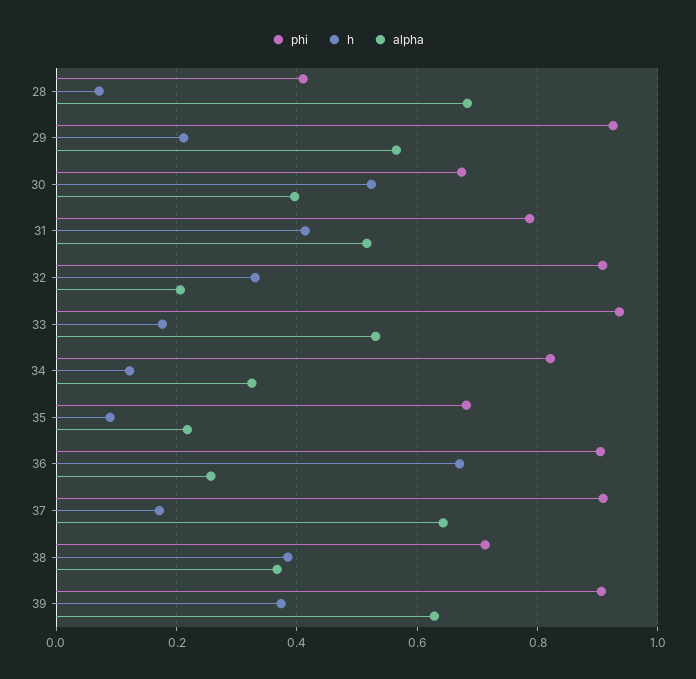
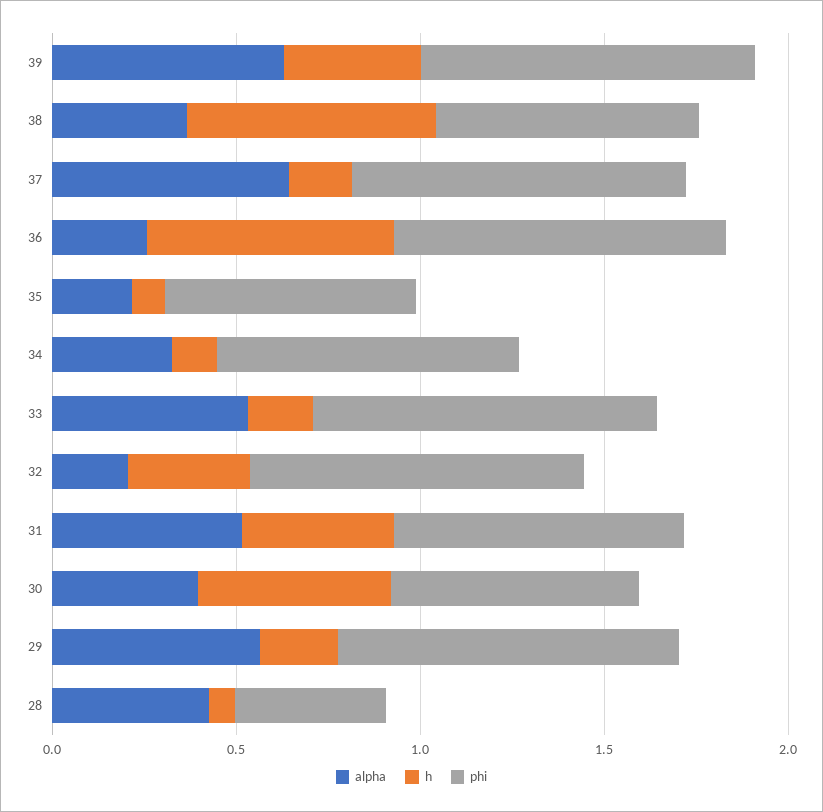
  {
    "phi": {
      "28": 0.42,
      "29": 0.92,
      "30": 0.68,
      "31": 0.78,
      "32": 0.9,
      "33": 0.94,
      "34": 0.82,
      "35": 0.68,
      "36": 0.9,
      "37": 0.9,
      "38": 0.72,
      "39": 0.9
    },
    "h": {
      "28": 0.08,
      "29": 0.22,
      "30": 0.52,
      "31": 0.42,
      "32": 0.34,
      "33": 0.18,
      "34": 0.12,
      "35": 0.08,
      "36": 0.68,
      "37": 0.18,
-     "38": 0.38,
+     "38": 0.7,
      "39": 0.38
    },
    "alpha": {
-     "28": 0.68,
+     "28": 0.4,
      "29": 0.56,
      "30": 0.4,
      "31": 0.52,
      "32": 0.2,
      "33": 0.54,
      "34": 0.32,
      "35": 0.22,
      "36": 0.26,
      "37": 0.64,
      "38": 0.36,
      "39": 0.62
    }
  }

